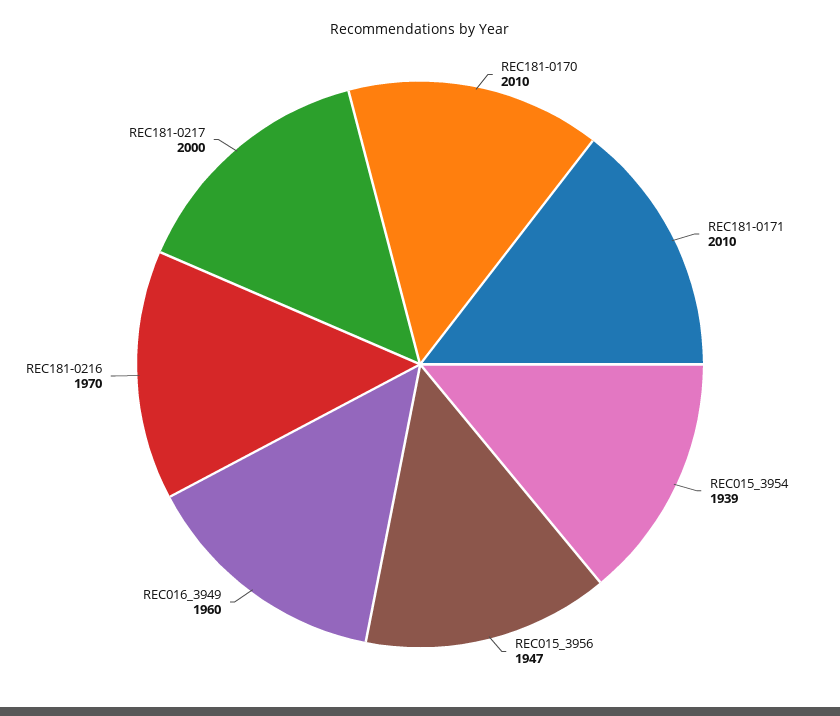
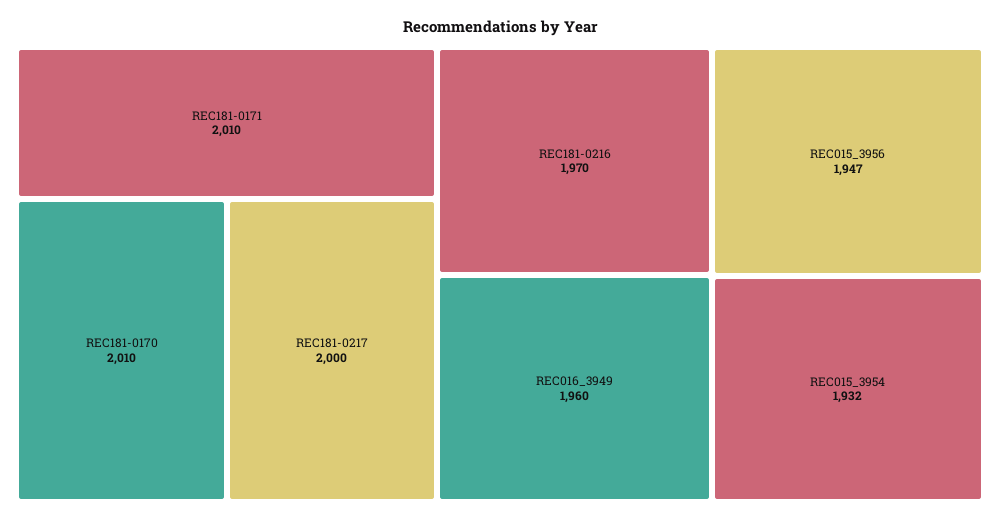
  {
    "REC181-0170": 2010,
    "REC181-0171": 2010,
-   "REC015_3954": 1939,
+   "REC015_3954": 1932,
    "REC015_3956": 1947,
    "REC016_3949": 1960,
    "REC181-0216": 1970,
    "REC181-0217": 2000
  }

